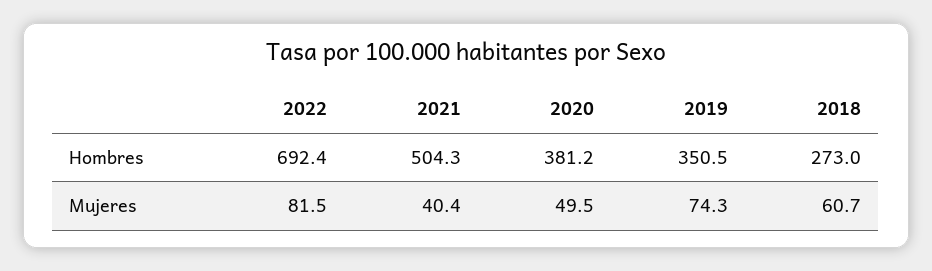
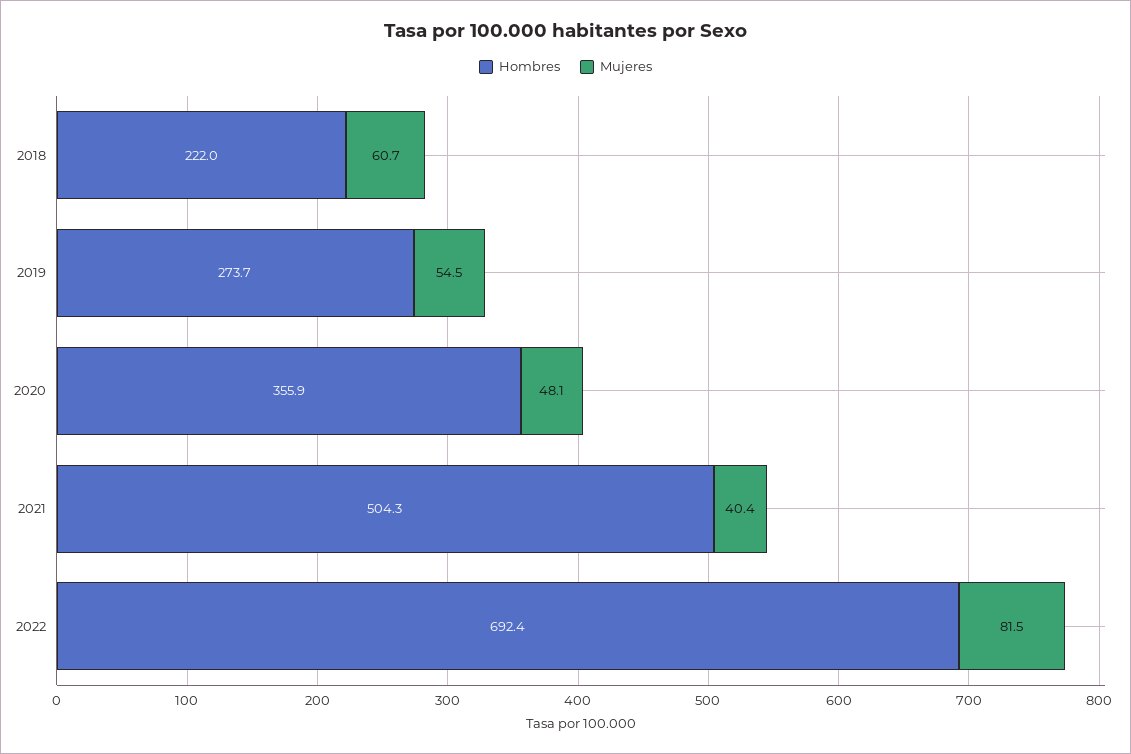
  {
    "Hombres": {
      "2022": 692.4,
      "2021": 504.3,
-     "2020": 381.2,
+     "2020": 355.9,
-     "2019": 350.5,
+     "2019": 273.7,
-     "2018": 273
+     "2018": 222
    },
    "Mujeres": {
      "2022": 81.5,
      "2021": 40.4,
-     "2020": 49.5,
+     "2020": 48.1,
-     "2019": 74.3,
+     "2019": 54.5,
      "2018": 60.7
    }
  }

